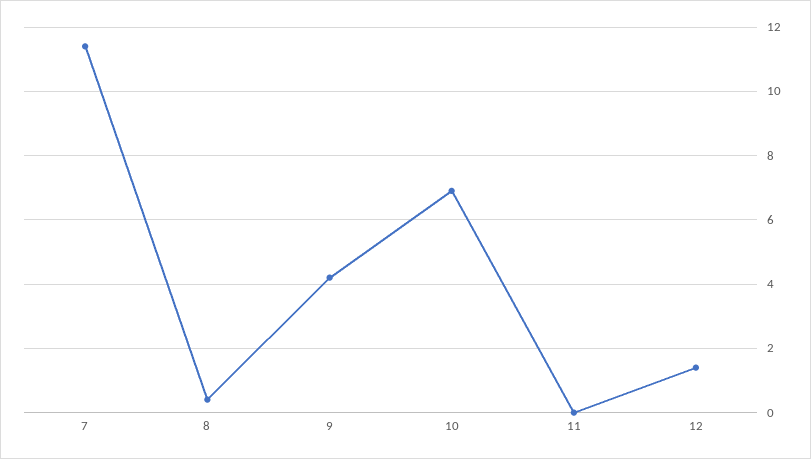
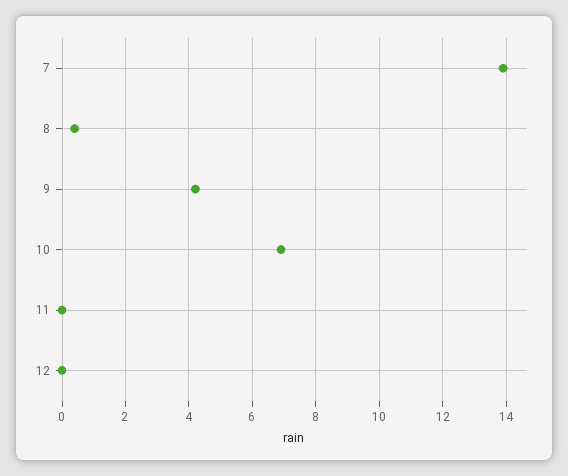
  {
-   "7": 11.5,
+   "7": 14,
    "8": 0.5,
    "9": 4,
    "10": 7,
    "11": 0,
-   "12": 1.5
+   "12": 0
  }

